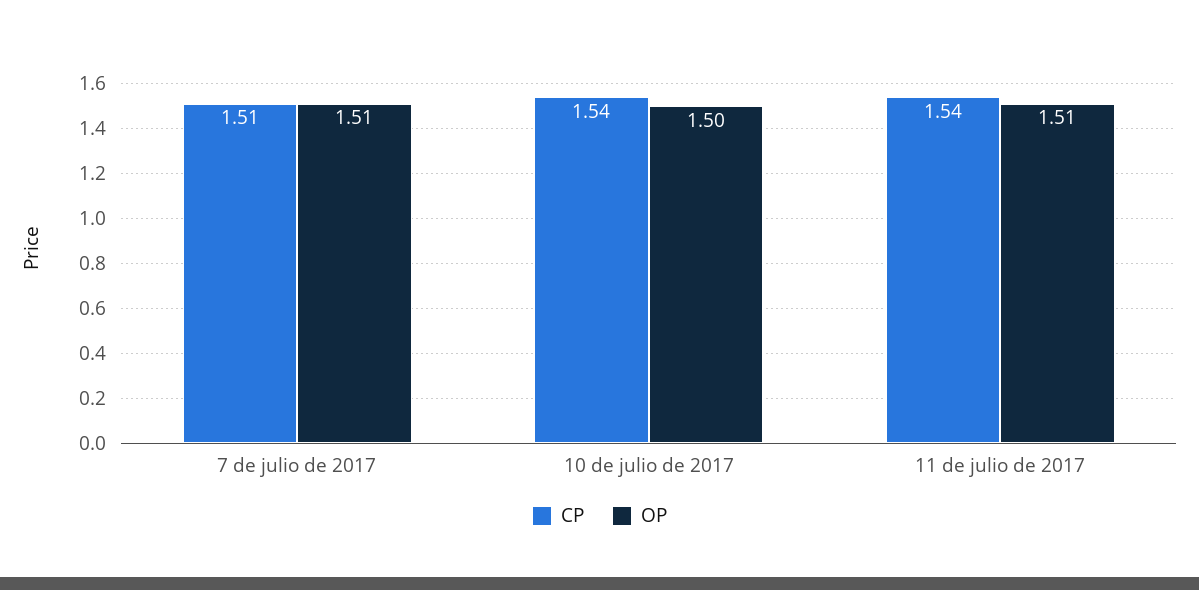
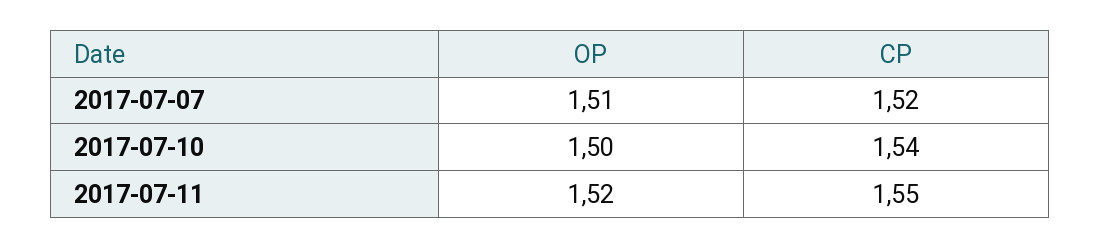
  {
    "CP": {
-     "7 de julio de 2017": 1.51,
+     "7 de julio de 2017": 1.52,
      "10 de julio de 2017": 1.54,
-     "11 de julio de 2017": 1.54
+     "11 de julio de 2017": 1.55
    },
    "OP": {
      "7 de julio de 2017": 1.51,
      "10 de julio de 2017": 1.5,
-     "11 de julio de 2017": 1.51
+     "11 de julio de 2017": 1.52
    }
  }

